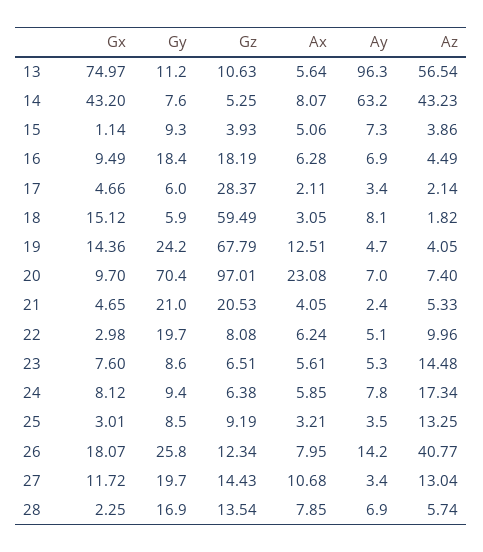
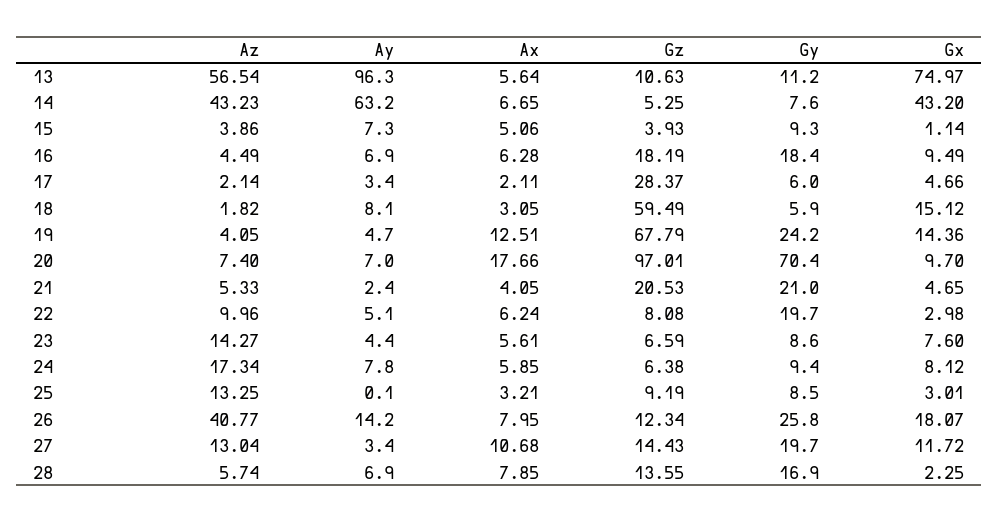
  {
    "Gx": {
      "13": 74.97,
      "14": 43.2,
      "15": 1.14,
      "16": 9.49,
      "17": 4.66,
      "18": 15.12,
      "19": 14.36,
      "20": 9.7,
      "21": 4.65,
      "22": 2.98,
      "23": 7.6,
      "24": 8.12,
      "25": 3.01,
      "26": 18.07,
      "27": 11.72,
      "28": 2.25
    },
    "Gy": {
      "13": 11.2,
      "14": 7.6,
      "15": 9.3,
      "16": 18.4,
      "17": 6,
      "18": 5.9,
      "19": 24.2,
      "20": 70.4,
      "21": 21,
      "22": 19.7,
      "23": 8.6,
      "24": 9.4,
      "25": 8.5,
      "26": 25.8,
      "27": 19.7,
      "28": 16.9
    },
    "Gz": {
      "13": 10.63,
      "14": 5.25,
      "15": 3.93,
      "16": 18.19,
      "17": 28.37,
      "18": 59.49,
      "19": 67.79,
      "20": 97.01,
      "21": 20.53,
      "22": 8.08,
-     "23": 6.51,
+     "23": 6.59,
      "24": 6.38,
      "25": 9.19,
      "26": 12.34,
      "27": 14.43,
-     "28": 13.54
+     "28": 13.55
    },
    "Ax": {
      "13": 5.64,
-     "14": 8.07,
+     "14": 6.65,
      "15": 5.06,
      "16": 6.28,
      "17": 2.11,
      "18": 3.05,
      "19": 12.51,
-     "20": 23.08,
+     "20": 17.66,
      "21": 4.05,
      "22": 6.24,
      "23": 5.61,
      "24": 5.85,
      "25": 3.21,
      "26": 7.95,
      "27": 10.68,
      "28": 7.85
    },
    "Ay": {
      "13": 96.3,
      "14": 63.2,
      "15": 7.3,
      "16": 6.9,
      "17": 3.4,
      "18": 8.1,
      "19": 4.7,
      "20": 7,
      "21": 2.4,
      "22": 5.1,
-     "23": 5.3,
+     "23": 4.4,
      "24": 7.8,
-     "25": 3.5,
+     "25": 0.1,
      "26": 14.2,
      "27": 3.4,
      "28": 6.9
    },
    "Az": {
      "13": 56.54,
      "14": 43.23,
      "15": 3.86,
      "16": 4.49,
      "17": 2.14,
      "18": 1.82,
      "19": 4.05,
      "20": 7.4,
      "21": 5.33,
      "22": 9.96,
-     "23": 14.48,
+     "23": 14.27,
      "24": 17.34,
      "25": 13.25,
      "26": 40.77,
      "27": 13.04,
      "28": 5.74
    }
  }

